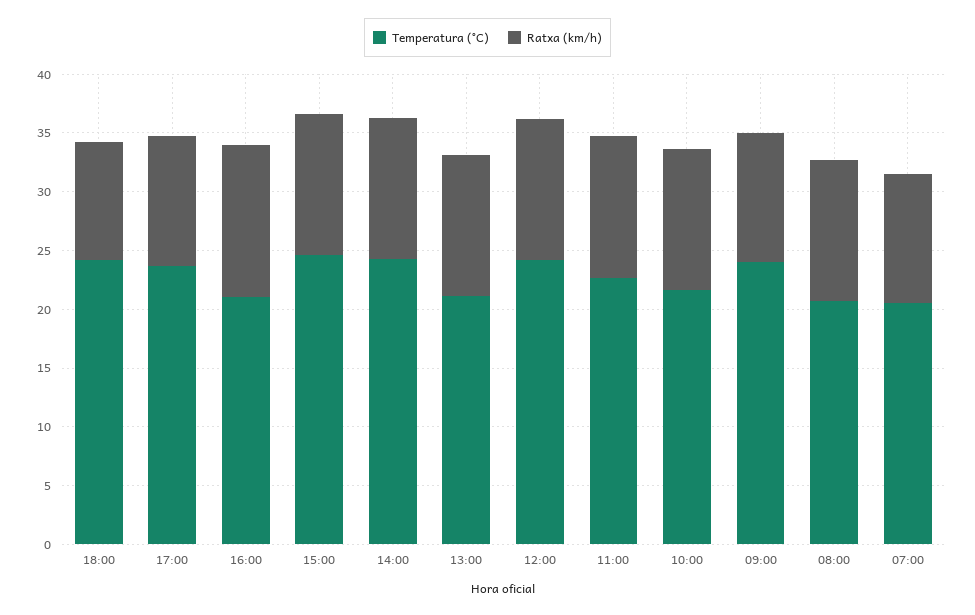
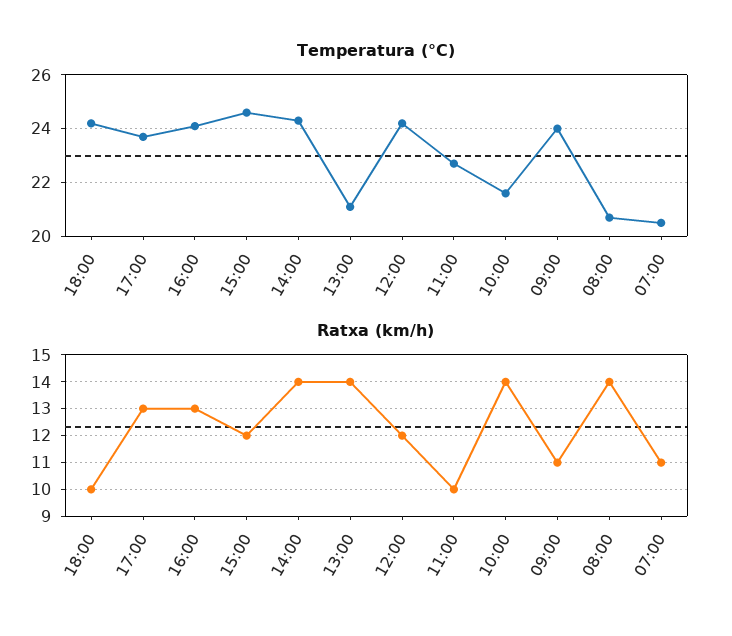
  {
    "Temperatura (°C)": {
      "18:00": 24,
      "17:00": 23.5,
-     "16:00": 21,
+     "16:00": 24,
      "15:00": 24.5,
      "14:00": 24.5,
      "13:00": 21,
      "12:00": 24,
      "11:00": 22.5,
      "10:00": 21.5,
      "09:00": 24,
      "08:00": 20.5,
      "07:00": 20.5
    },
    "Ratxa (km/h)": {
      "18:00": 10,
-     "17:00": 11,
+     "17:00": 13,
      "16:00": 13,
      "15:00": 12,
-     "14:00": 12,
+     "14:00": 14,
-     "13:00": 12,
+     "13:00": 14,
      "12:00": 12,
-     "11:00": 12,
+     "11:00": 10,
-     "10:00": 12,
+     "10:00": 14,
      "09:00": 11,
-     "08:00": 12,
+     "08:00": 14,
      "07:00": 11
    }
  }

